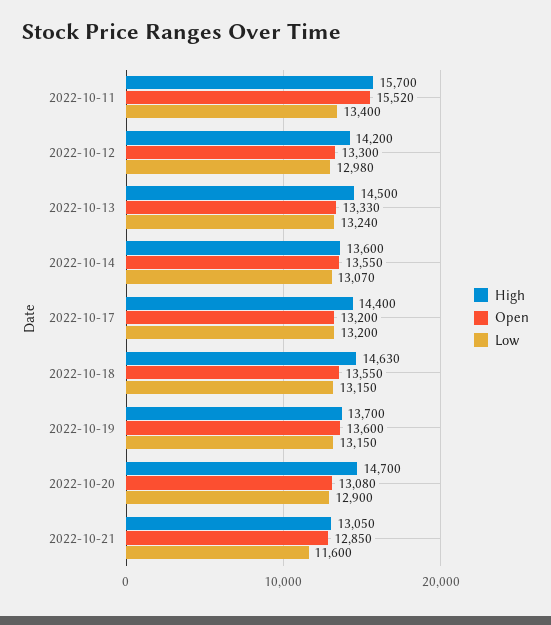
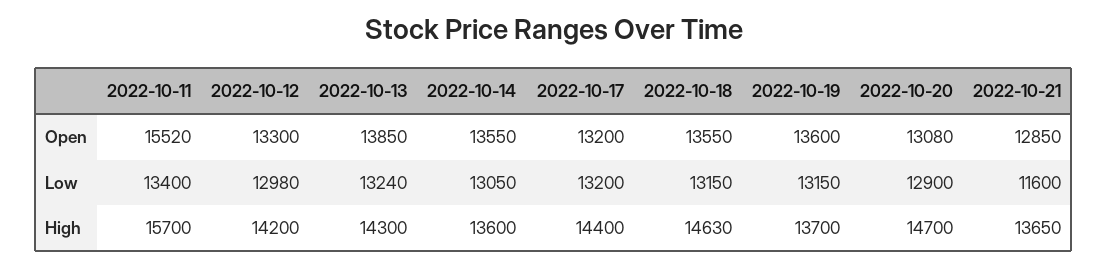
  {
    "High": {
      "2022-10-11": 15700,
      "2022-10-12": 14200,
-     "2022-10-13": 14500,
+     "2022-10-13": 14300,
      "2022-10-14": 13600,
      "2022-10-17": 14400,
      "2022-10-18": 14630,
      "2022-10-19": 13700,
      "2022-10-20": 14700,
-     "2022-10-21": 13050
+     "2022-10-21": 13650
    },
    "Open": {
      "2022-10-11": 15520,
      "2022-10-12": 13300,
-     "2022-10-13": 13330,
+     "2022-10-13": 13850,
      "2022-10-14": 13550,
      "2022-10-17": 13200,
      "2022-10-18": 13550,
      "2022-10-19": 13600,
      "2022-10-20": 13080,
      "2022-10-21": 12850
    },
    "Low": {
      "2022-10-11": 13400,
      "2022-10-12": 12980,
      "2022-10-13": 13240,
-     "2022-10-14": 13070,
+     "2022-10-14": 13050,
      "2022-10-17": 13200,
      "2022-10-18": 13150,
      "2022-10-19": 13150,
      "2022-10-20": 12900,
      "2022-10-21": 11600
    }
  }

